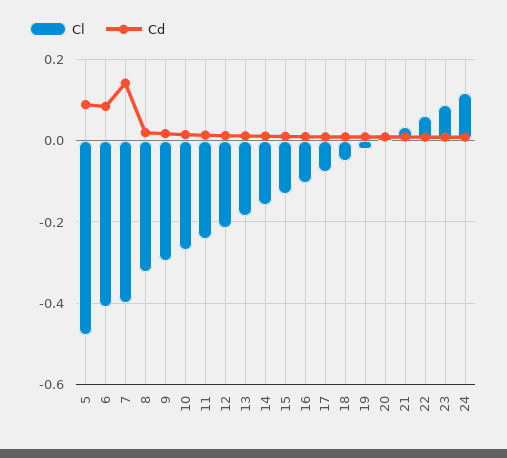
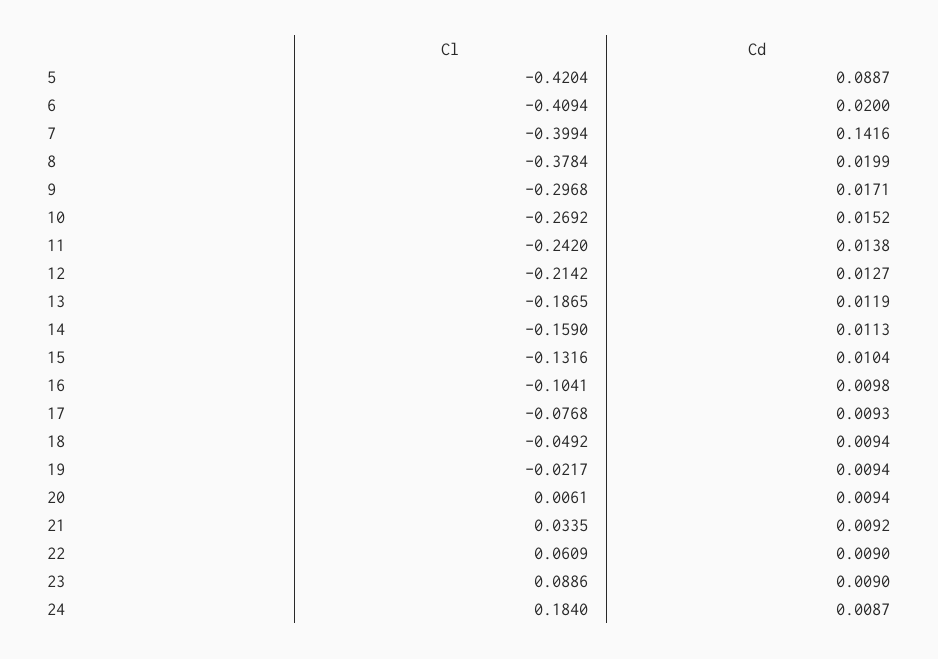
  {
    "Cl": {
-     "5": -0.48,
+     "5": -0.4204,
      "6": -0.4094,
      "7": -0.3994,
-     "8": -0.32,
+     "8": -0.3784,
      "9": -0.2968,
      "10": -0.2692,
      "11": -0.242,
      "12": -0.2142,
      "13": -0.1865,
      "14": -0.159,
      "15": -0.1316,
      "16": -0.1041,
      "17": -0.0768,
      "18": -0.0492,
      "19": -0.0217,
      "20": 0.0061,
      "21": 0.0335,
      "22": 0.0609,
      "23": 0.0886,
-     "24": 0.12
+     "24": 0.184
    },
    "Cd": {
      "5": 0.0887,
-     "6": 0.08,
+     "6": 0.02,
      "7": 0.1416,
      "8": 0.0199,
      "9": 0.0171,
      "10": 0.0152,
      "11": 0.0138,
      "12": 0.0127,
      "13": 0.0119,
      "14": 0.0113,
      "15": 0.0104,
      "16": 0.0098,
      "17": 0.0093,
      "18": 0.0094,
      "19": 0.0094,
      "20": 0.0094,
      "21": 0.0092,
      "22": 0.009,
      "23": 0.009,
      "24": 0.0087
    }
  }

